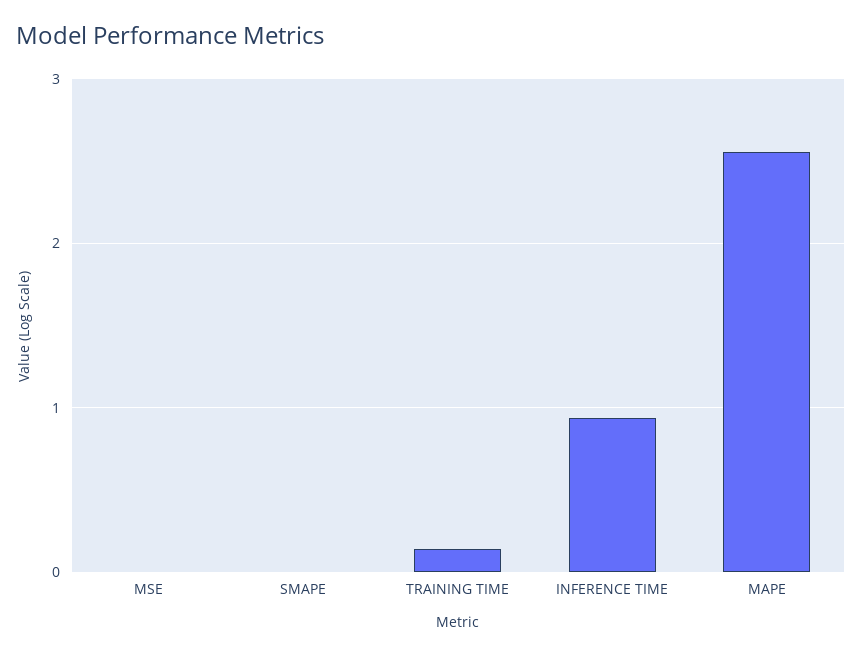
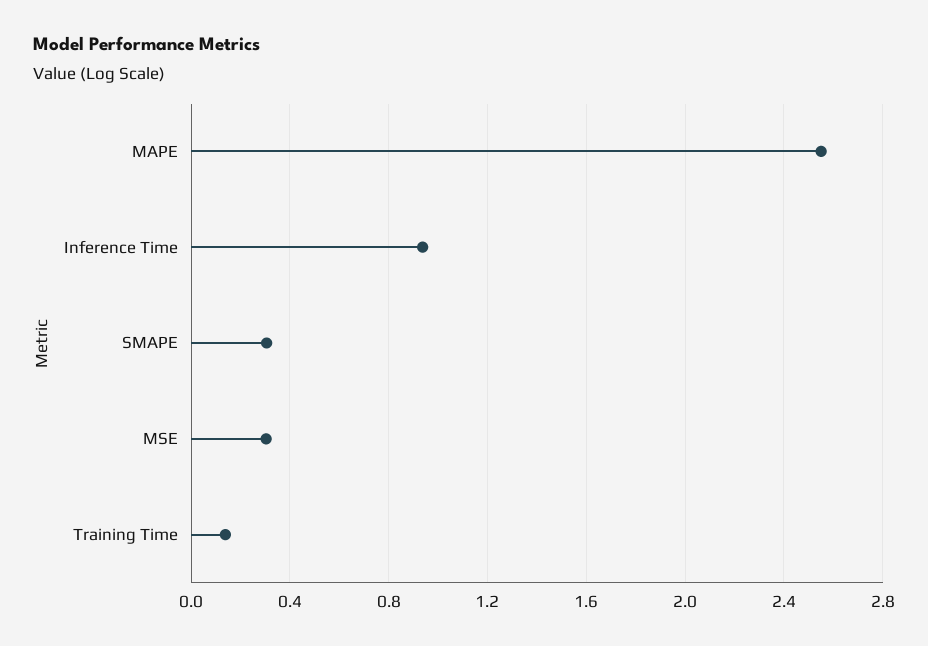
  {
-   "MSE": 0,
+   "MSE": 0.3,
-   "SMAPE": 0,
+   "SMAPE": 0.3,
    "TRAINING TIME": 0.15,
    "INFERENCE TIME": 0.95,
    "MAPE": 2.55
  }

